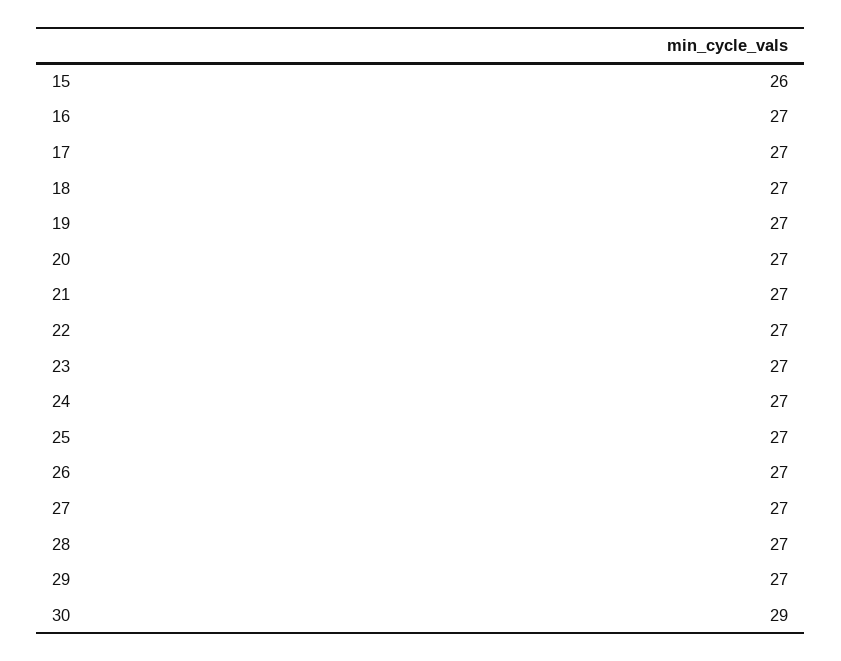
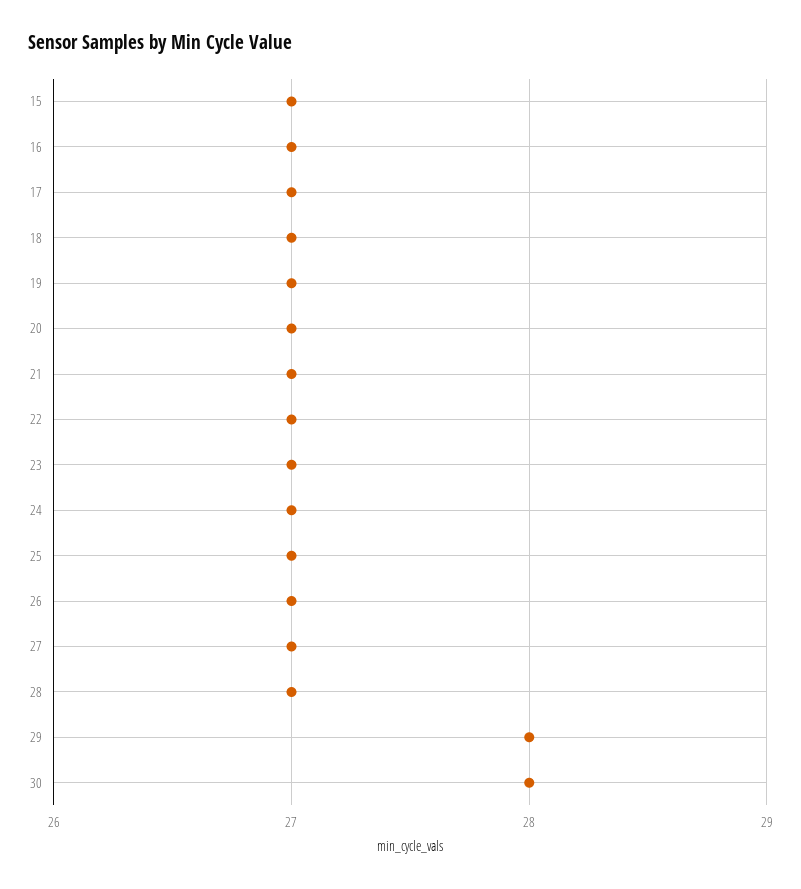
  {
-   "15": 26,
+   "15": 27,
    "16": 27,
    "17": 27,
    "18": 27,
    "19": 27,
    "20": 27,
    "21": 27,
    "22": 27,
    "23": 27,
    "24": 27,
    "25": 27,
    "26": 27,
    "27": 27,
    "28": 27,
-   "29": 27,
+   "29": 28,
-   "30": 29
+   "30": 28
  }

